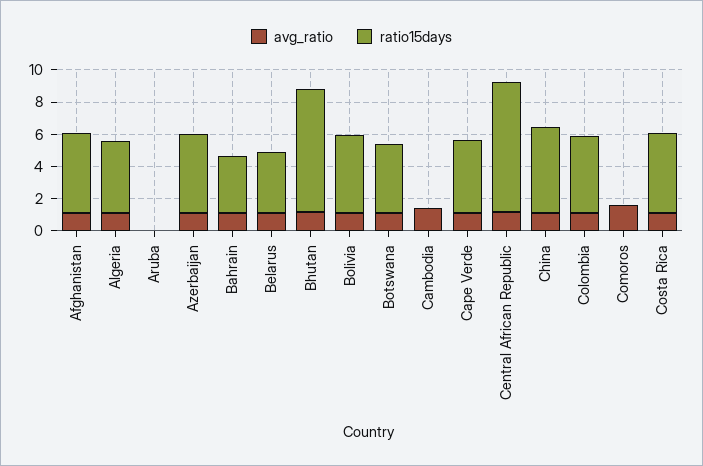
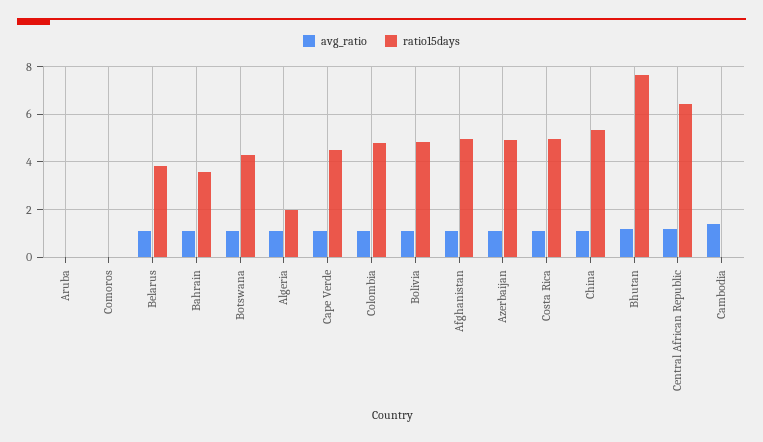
  {
    "avg_ratio": {
      "Afghanistan": 1,
      "Algeria": 1,
      "Aruba": 0,
      "Azerbaijan": 1,
      "Bahrain": 1,
      "Belarus": 1,
      "Bhutan": 1,
      "Bolivia": 1,
      "Botswana": 1,
      "Cambodia": 1.5,
      "Cape Verde": 1,
      "Central African Republic": 1,
      "China": 1,
      "Colombia": 1,
-     "Comoros": 1.5,
+     "Comoros": 0,
      "Costa Rica": 1
    },
    "ratio15days": {
      "Afghanistan": 5,
-     "Algeria": 4.5,
+     "Algeria": 2,
      "Aruba": 0,
      "Azerbaijan": 5,
      "Bahrain": 3.5,
      "Belarus": 4,
      "Bhutan": 7.5,
      "Bolivia": 5,
      "Botswana": 4.5,
      "Cambodia": 0,
      "Cape Verde": 4.5,
-     "Central African Republic": 8,
+     "Central African Republic": 6.5,
      "China": 5.5,
      "Colombia": 5,
      "Comoros": 0,
      "Costa Rica": 5
    }
  }

